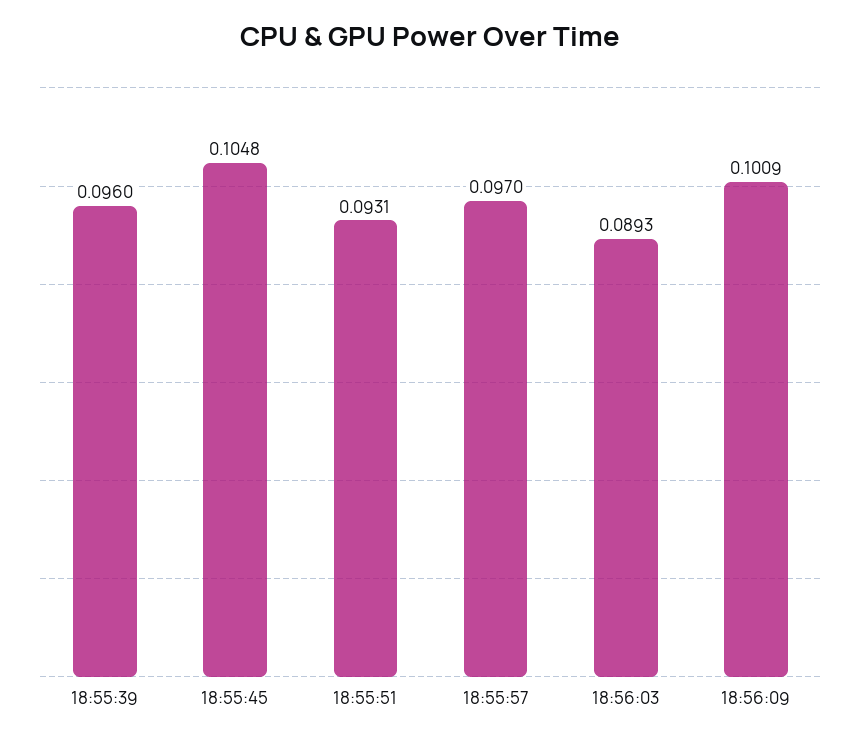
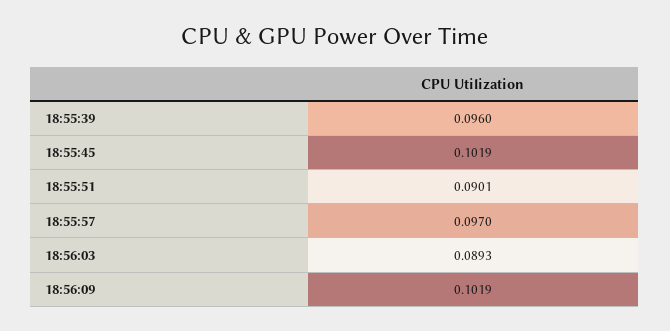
  {
    "18:55:39": 0.096,
-   "18:55:45": 0.1048,
+   "18:55:45": 0.1019,
-   "18:55:51": 0.0931,
+   "18:55:51": 0.0901,
    "18:55:57": 0.097,
    "18:56:03": 0.0893,
-   "18:56:09": 0.1009
+   "18:56:09": 0.1019
  }

